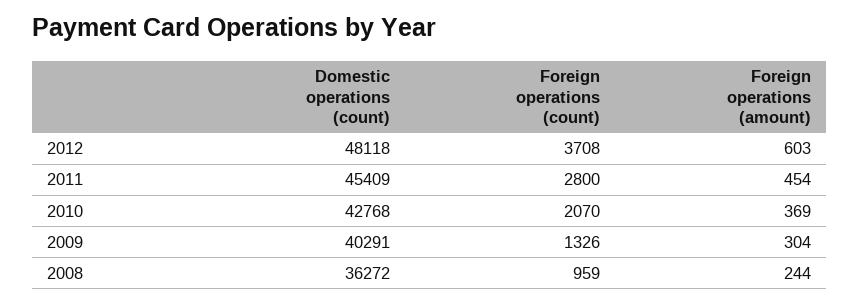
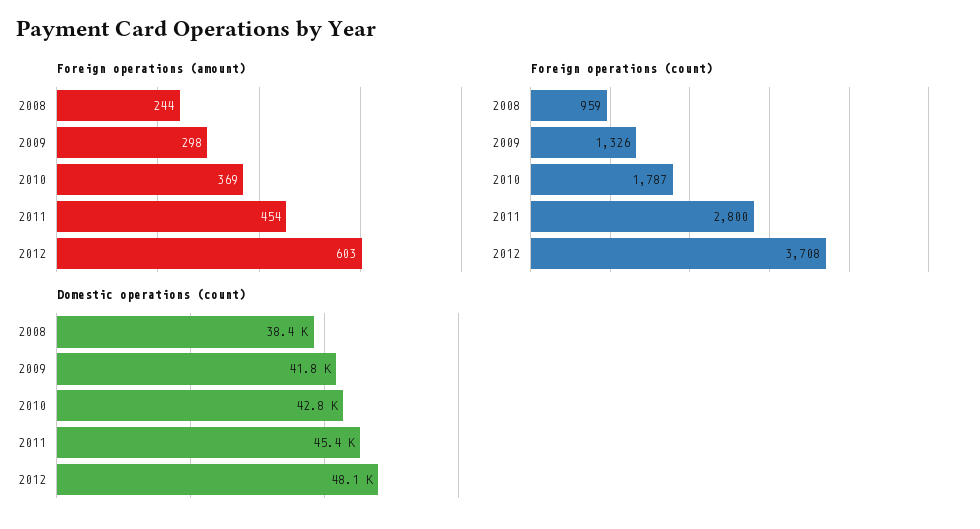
  {
    "Domestic operations (count)": {
      "2012": 48118,
      "2011": 45409,
      "2010": 42768,
-     "2009": 40291,
+     "2009": 41800,
-     "2008": 36272
+     "2008": 38400
    },
    "Foreign operations (count)": {
      "2012": 3708,
      "2011": 2800,
-     "2010": 2070,
+     "2010": 1787,
      "2009": 1326,
      "2008": 959
    },
    "Foreign operations (amount)": {
      "2012": 603,
      "2011": 454,
      "2010": 369,
-     "2009": 304,
+     "2009": 298,
      "2008": 244
    }
  }

